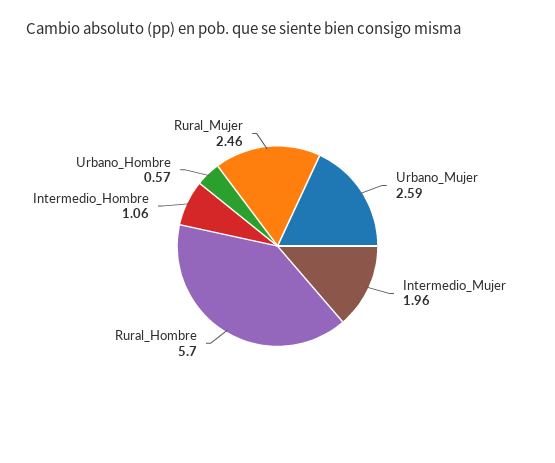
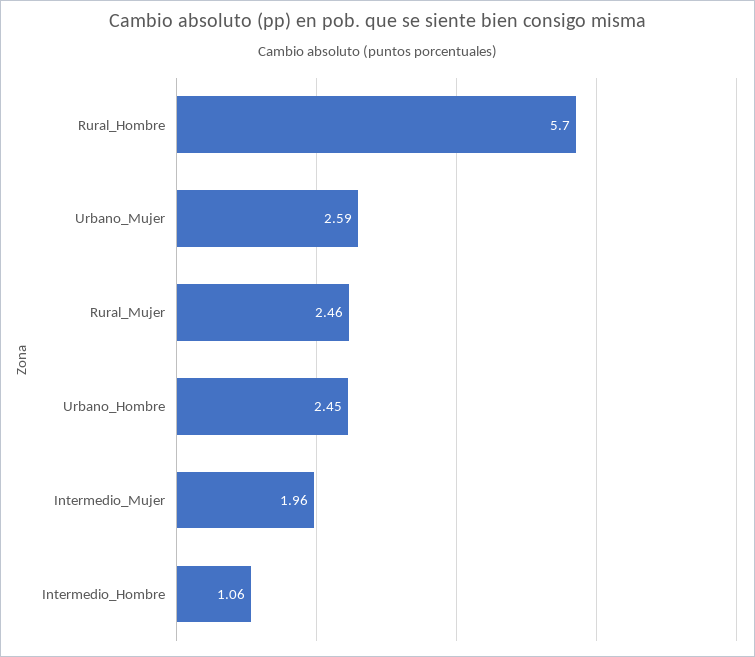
  {
    "Urbano_Mujer": 2.59,
    "Intermedio_Mujer": 1.96,
    "Rural_Hombre": 5.7,
    "Intermedio_Hombre": 1.06,
-   "Urbano_Hombre": 0.57,
+   "Urbano_Hombre": 2.45,
    "Rural_Mujer": 2.46
  }

